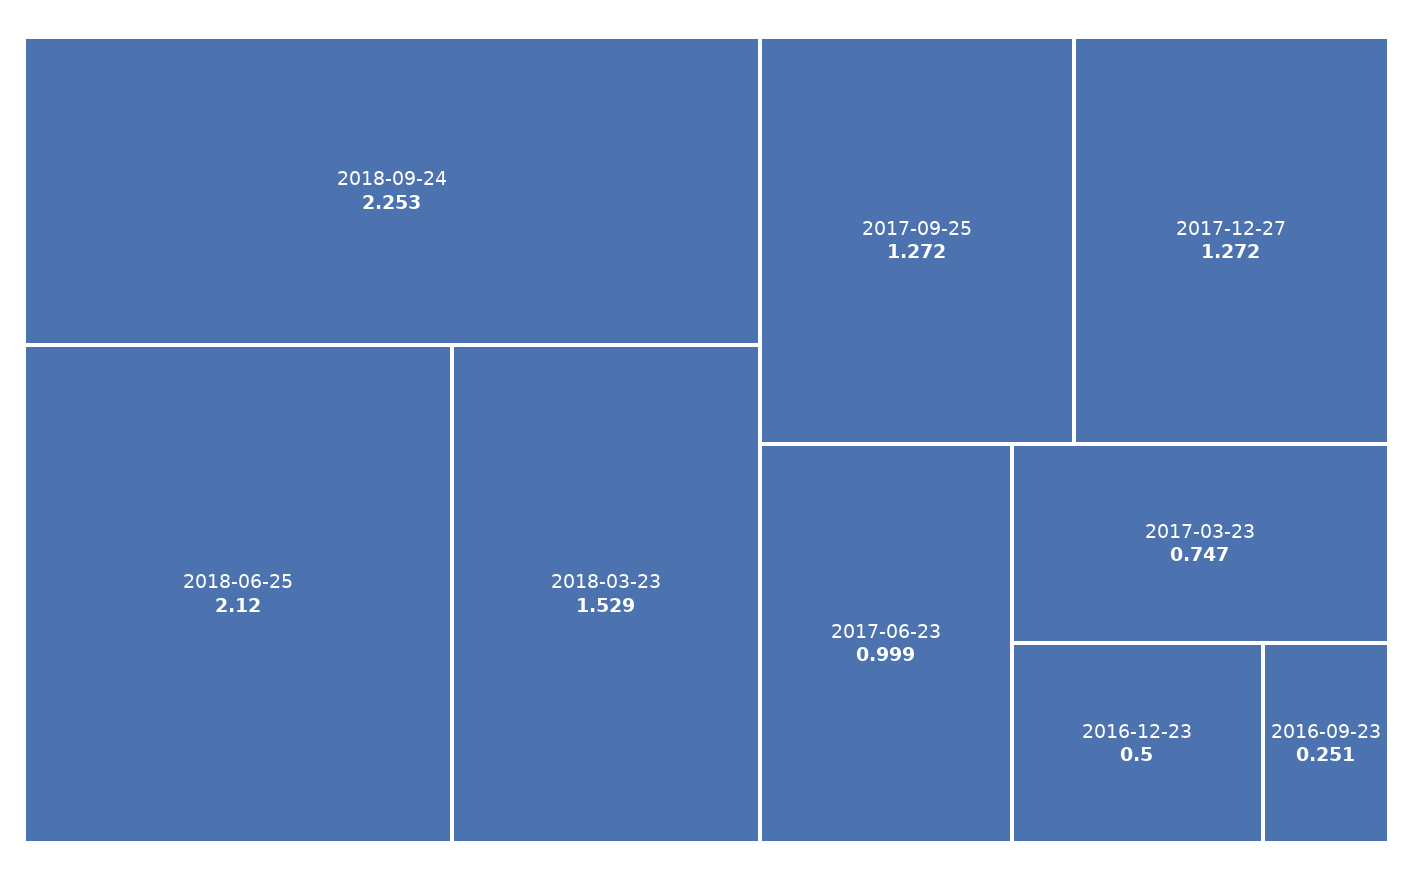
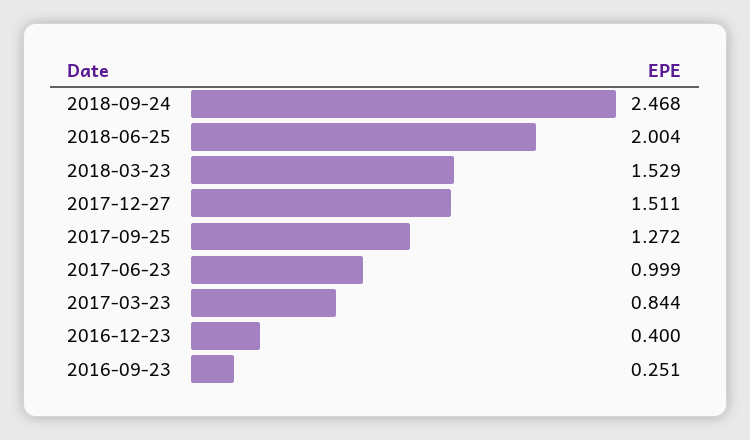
  {
-   "2018-09-24": 2.253,
+   "2018-09-24": 2.468,
-   "2018-06-25": 2.12,
+   "2018-06-25": 2.004,
    "2018-03-23": 1.529,
    "2017-09-25": 1.272,
-   "2017-12-27": 1.272,
+   "2017-12-27": 1.511,
    "2017-06-23": 0.999,
-   "2017-03-23": 0.747,
+   "2017-03-23": 0.844,
-   "2016-12-23": 0.5,
+   "2016-12-23": 0.4,
    "2016-09-23": 0.251
  }

